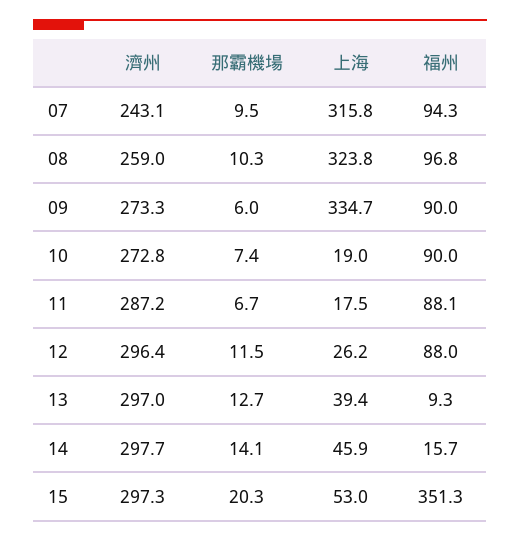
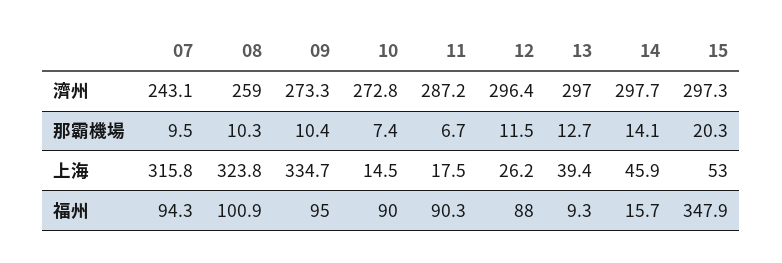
  {
    "濟州": {
      "07": 243.1,
      "08": 259,
      "09": 273.3,
      "10": 272.8,
      "11": 287.2,
      "12": 296.4,
      "13": 297,
      "14": 297.7,
      "15": 297.3
    },
    "那霸機場": {
      "07": 9.5,
      "08": 10.3,
-     "09": 6,
+     "09": 10.4,
      "10": 7.4,
      "11": 6.7,
      "12": 11.5,
      "13": 12.7,
      "14": 14.1,
      "15": 20.3
    },
    "上海": {
      "07": 315.8,
      "08": 323.8,
      "09": 334.7,
-     "10": 19,
+     "10": 14.5,
      "11": 17.5,
      "12": 26.2,
      "13": 39.4,
      "14": 45.9,
      "15": 53
    },
    "福州": {
      "07": 94.3,
-     "08": 96.8,
+     "08": 100.9,
-     "09": 90,
+     "09": 95,
      "10": 90,
-     "11": 88.1,
+     "11": 90.3,
      "12": 88,
      "13": 9.3,
      "14": 15.7,
-     "15": 351.3
+     "15": 347.9
    }
  }

